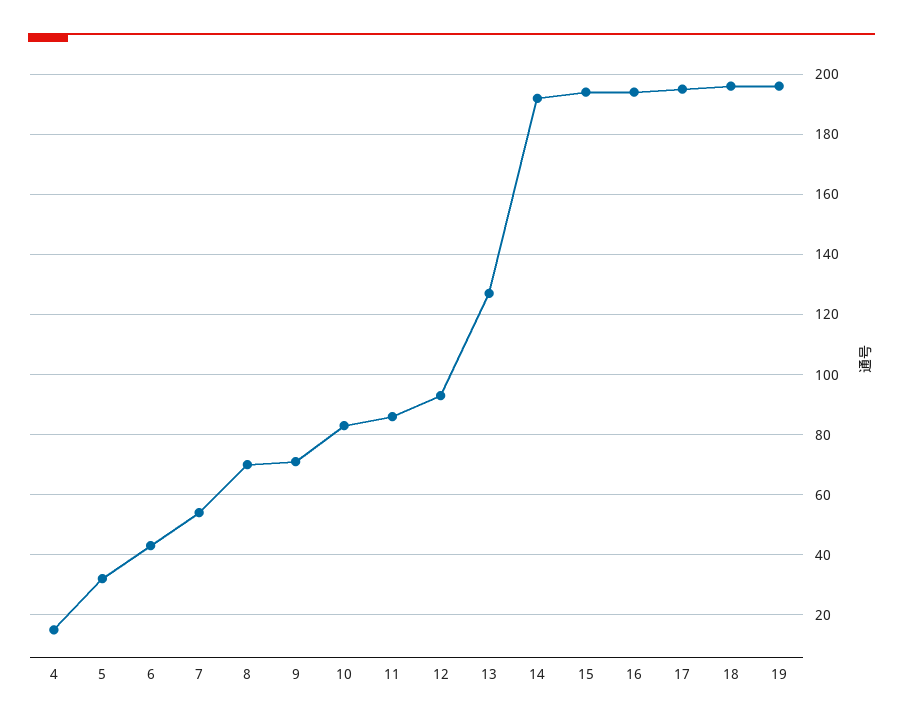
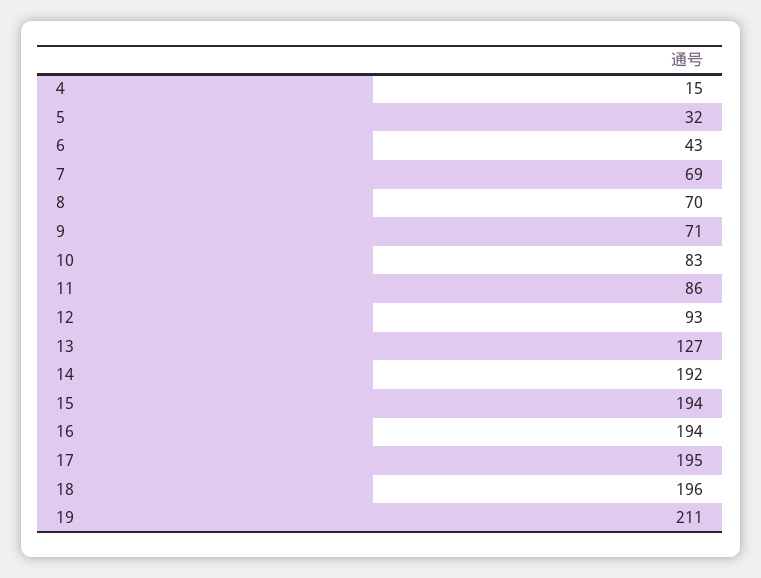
  {
    "4": 15,
    "5": 32,
    "6": 43,
-   "7": 55,
+   "7": 69,
    "8": 70,
    "9": 71,
    "10": 83,
    "11": 86,
    "12": 93,
    "13": 127,
    "14": 192,
    "15": 194,
    "16": 194,
    "17": 195,
    "18": 196,
-   "19": 195
+   "19": 211
  }

